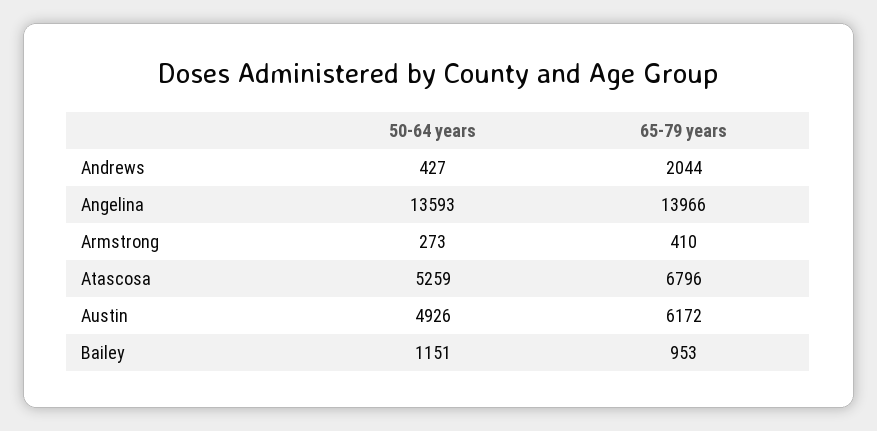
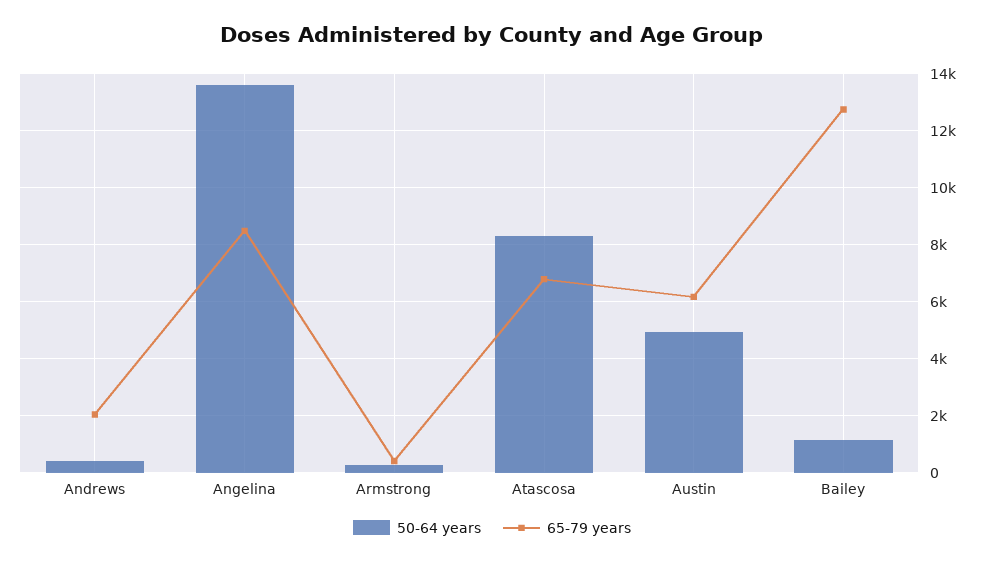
  {
    "50-64 years": {
      "Andrews": 427,
      "Angelina": 13593,
      "Armstrong": 273,
-     "Atascosa": 5259,
+     "Atascosa": 8250,
      "Austin": 4926,
      "Bailey": 1151
    },
    "65-79 years": {
      "Andrews": 2044,
-     "Angelina": 13966,
+     "Angelina": 8500,
      "Armstrong": 410,
      "Atascosa": 6796,
      "Austin": 6172,
-     "Bailey": 953
+     "Bailey": 12750
    }
  }

